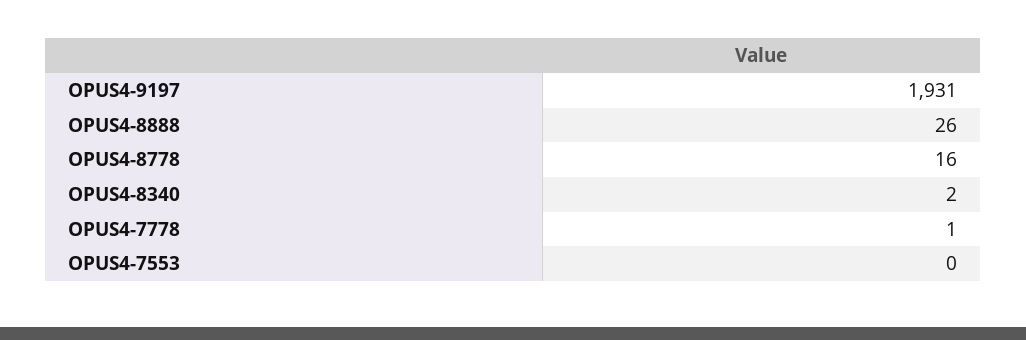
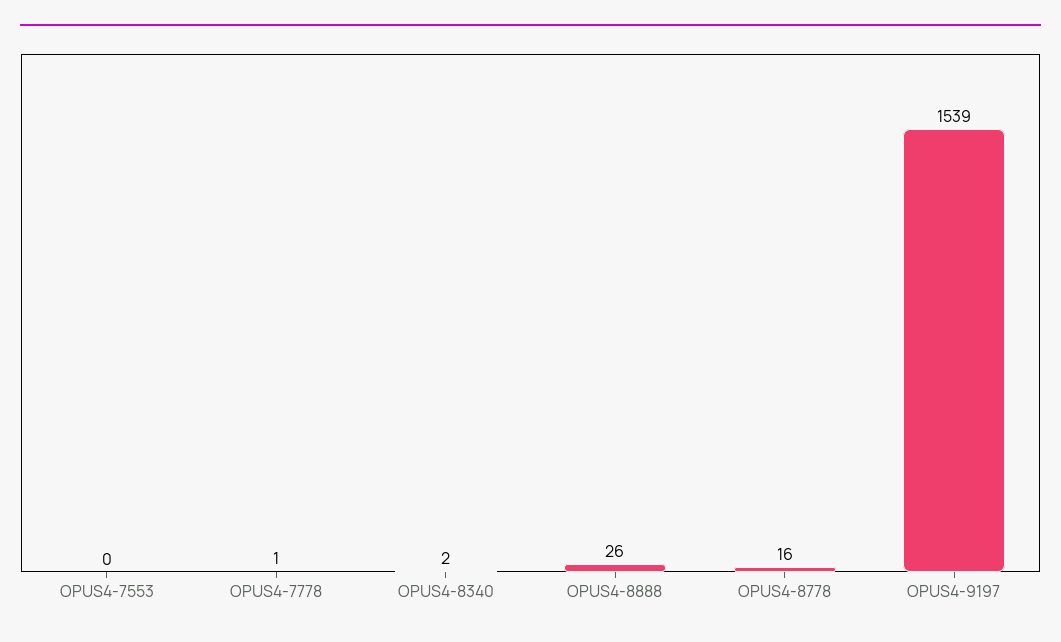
  {
-   "OPUS4-9197": 1931,
+   "OPUS4-9197": 1539,
    "OPUS4-8888": 26,
    "OPUS4-8778": 16,
    "OPUS4-8340": 2,
    "OPUS4-7778": 1,
    "OPUS4-7553": 0
  }

